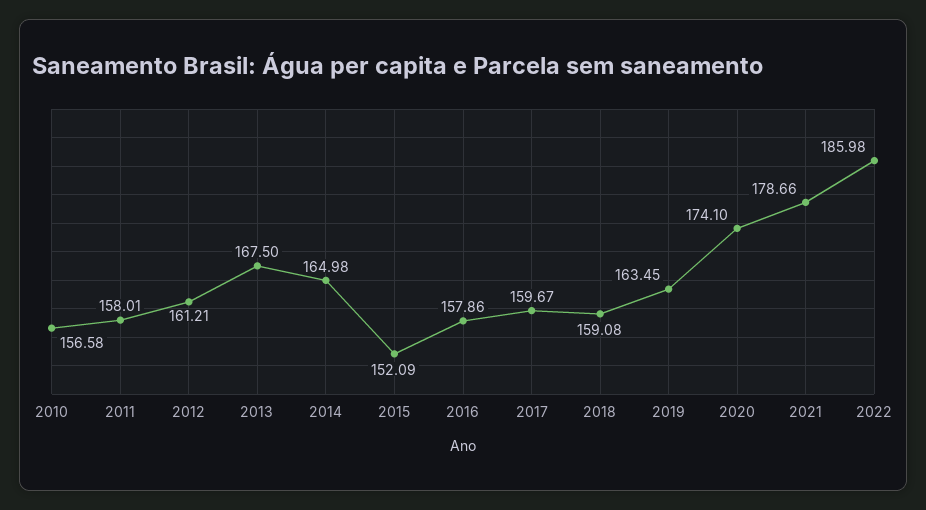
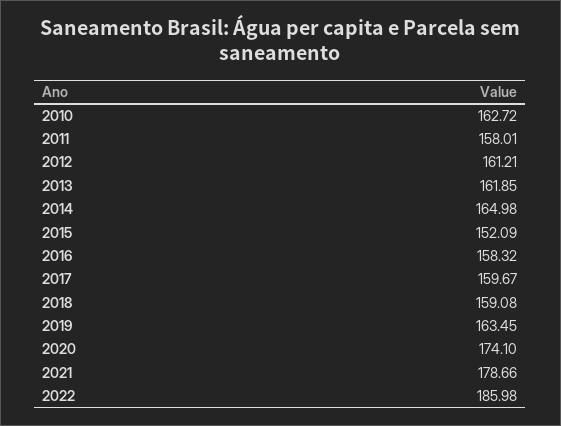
  {
-   "2010": 156.58,
+   "2010": 162.72,
    "2011": 158.01,
    "2012": 161.21,
-   "2013": 167.5,
+   "2013": 161.85,
    "2014": 164.98,
    "2015": 152.09,
-   "2016": 157.86,
+   "2016": 158.32,
    "2017": 159.67,
    "2018": 159.08,
    "2019": 163.45,
    "2020": 174.1,
    "2021": 178.66,
    "2022": 185.98
  }

